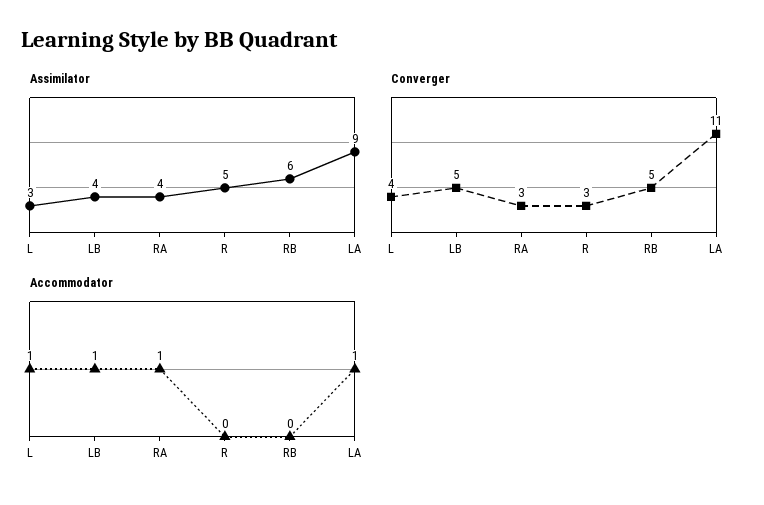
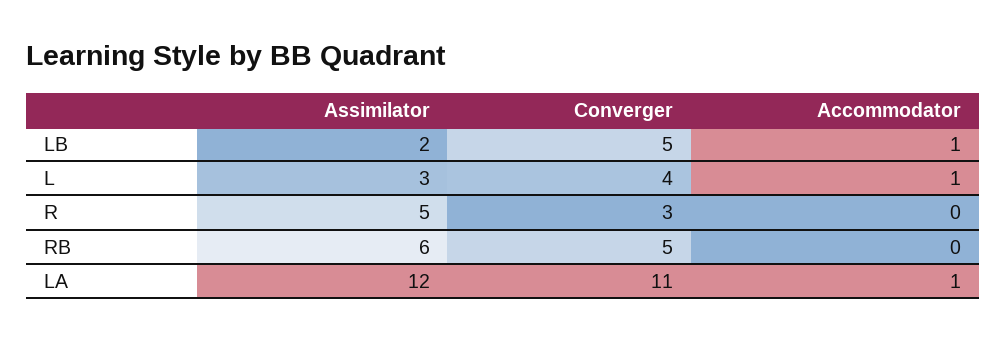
  {
    "Assimilator": {
      "L": 3,
-     "LB": 4,
+     "LB": 2,
-     "RA": 4,
      "R": 5,
      "RB": 6,
-     "LA": 9
+     "LA": 12
    },
    "Converger": {
      "L": 4,
      "LB": 5,
-     "RA": 3,
      "R": 3,
      "RB": 5,
      "LA": 11
    },
    "Accommodator": {
      "L": 1,
      "LB": 1,
-     "RA": 1,
      "R": 0,
      "RB": 0,
      "LA": 1
    }
  }

